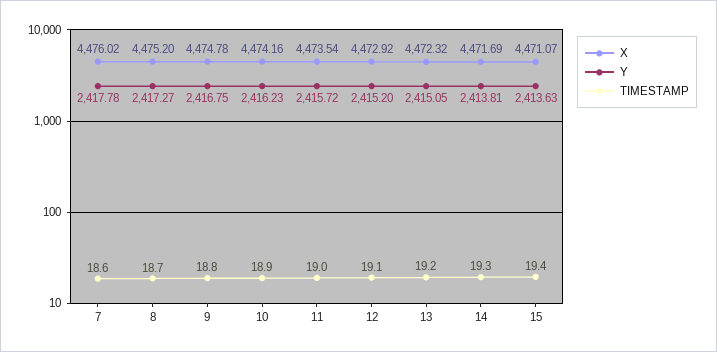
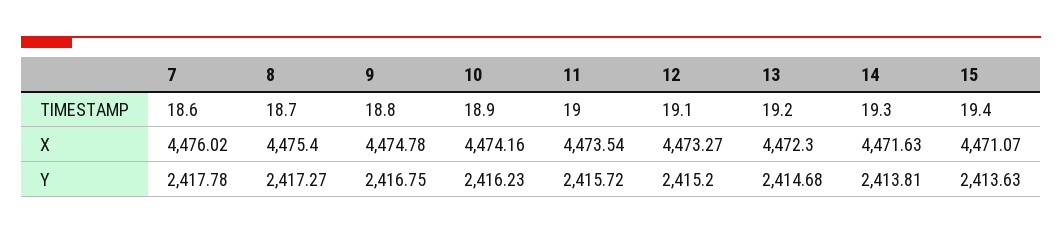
  {
    "X": {
      "7": 4476.02,
-     "8": 4475.2,
+     "8": 4475.4,
      "9": 4474.78,
      "10": 4474.16,
      "11": 4473.54,
-     "12": 4472.92,
+     "12": 4473.27,
-     "13": 4472.32,
+     "13": 4472.3,
-     "14": 4471.69,
+     "14": 4471.63,
      "15": 4471.07
    },
    "Y": {
      "7": 2417.78,
      "8": 2417.27,
      "9": 2416.75,
      "10": 2416.23,
      "11": 2415.72,
      "12": 2415.2,
-     "13": 2415.05,
+     "13": 2414.68,
      "14": 2413.81,
      "15": 2413.63
    },
    "TIMESTAMP": {
      "7": 18.6,
      "8": 18.7,
      "9": 18.8,
      "10": 18.9,
      "11": 19,
      "12": 19.1,
      "13": 19.2,
      "14": 19.3,
      "15": 19.4
    }
  }

